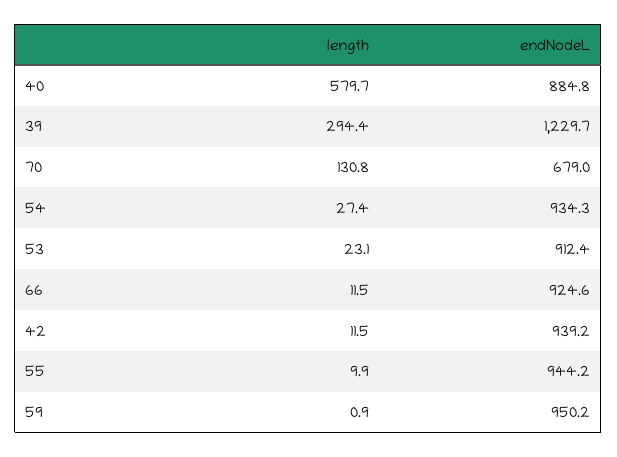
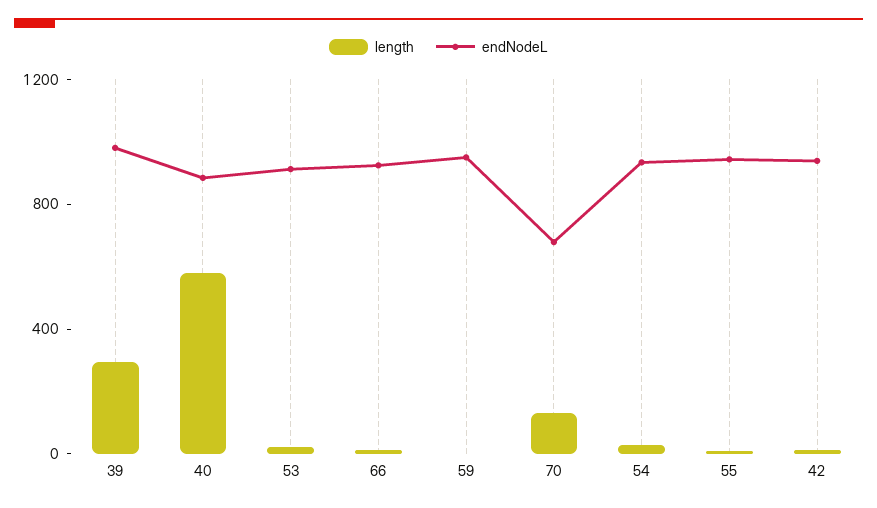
  {
    "length": {
      "40": 579.7,
      "39": 294.4,
      "70": 130.8,
      "54": 27.4,
      "53": 23.1,
      "66": 11.5,
      "42": 11.5,
      "55": 9.9,
      "59": 0.9
    },
    "endNodeL": {
      "40": 884.8,
-     "39": 1229.7,
+     "39": 1000,
      "70": 679,
      "54": 934.3,
      "53": 912.4,
      "66": 924.6,
      "42": 939.2,
      "55": 944.2,
      "59": 950.2
    }
  }

